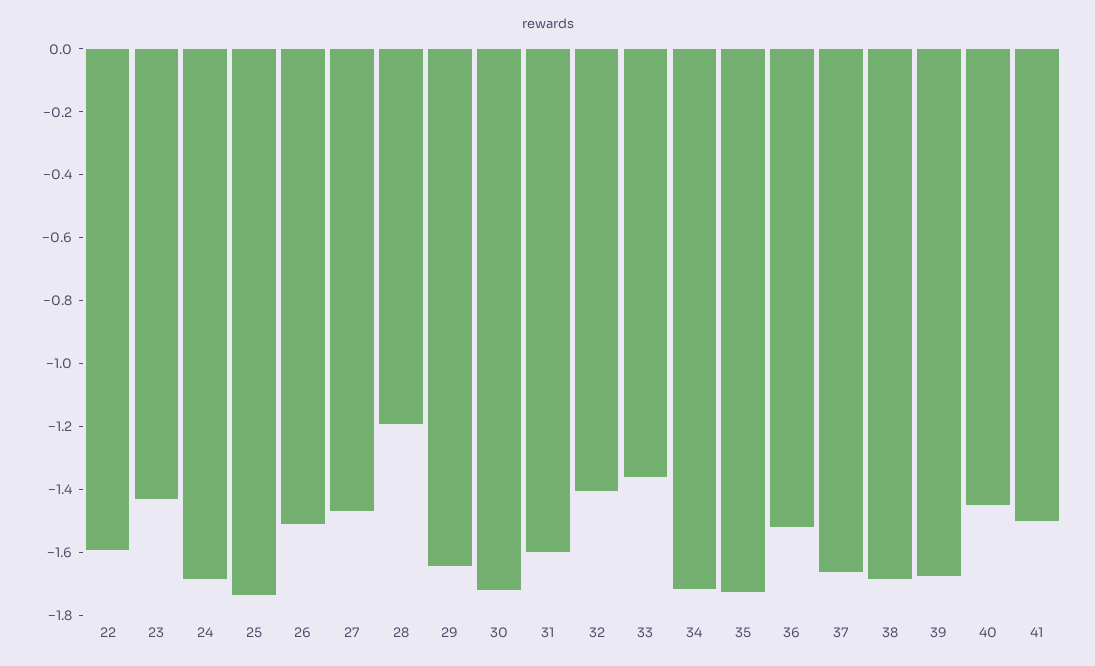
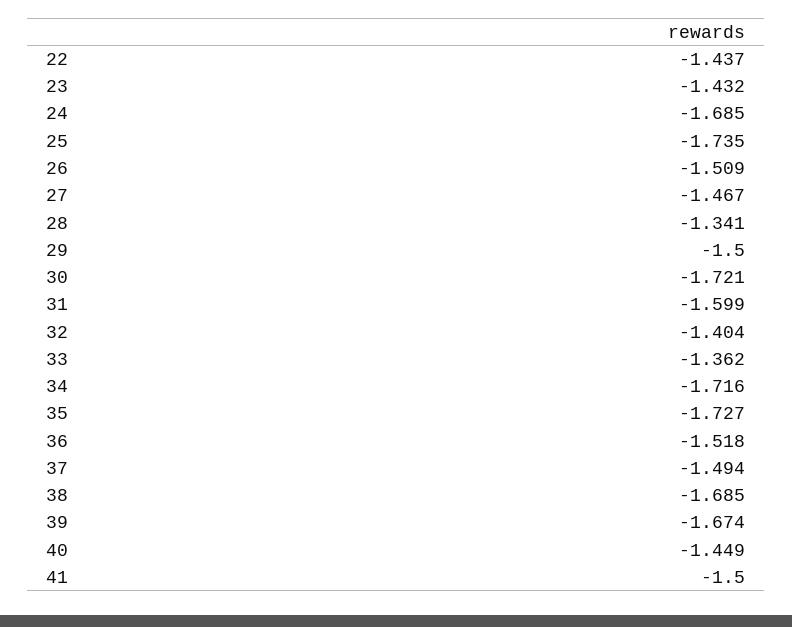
  {
-   "22": -1.6,
+   "22": -1.437,
    "23": -1.432,
    "24": -1.685,
    "25": -1.735,
    "26": -1.509,
    "27": -1.467,
-   "28": -1.2,
+   "28": -1.341,
-   "29": -1.65,
+   "29": -1.5,
    "30": -1.721,
    "31": -1.599,
    "32": -1.404,
    "33": -1.362,
    "34": -1.716,
    "35": -1.727,
    "36": -1.518,
-   "37": -1.65,
+   "37": -1.494,
    "38": -1.685,
    "39": -1.674,
    "40": -1.449,
    "41": -1.5
  }

